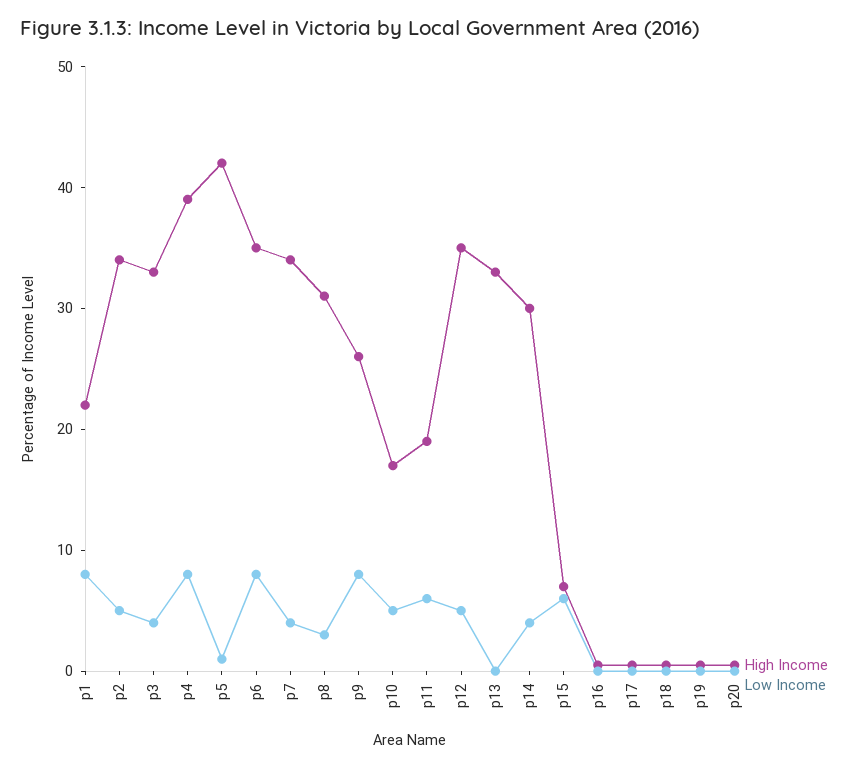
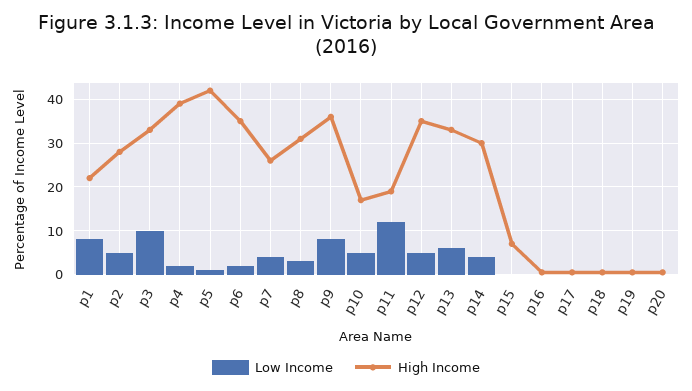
  {
    "High Income": {
      "p1": 22,
-     "p2": 34,
+     "p2": 28,
      "p3": 34,
      "p4": 40,
      "p5": 42,
      "p6": 36,
-     "p7": 34,
+     "p7": 26,
      "p8": 32,
-     "p9": 26,
+     "p9": 36,
      "p10": 18,
      "p11": 20,
      "p12": 36,
      "p13": 34,
      "p14": 30,
      "p15": 8,
      "p16": 0,
      "p17": 0,
      "p18": 0,
      "p19": 0,
      "p20": 0
    },
    "Low Income": {
      "p1": 8,
      "p2": 6,
-     "p3": 4,
+     "p3": 10,
-     "p4": 8,
+     "p4": 2,
      "p5": 2,
-     "p6": 8,
+     "p6": 2,
      "p7": 4,
      "p8": 4,
      "p9": 8,
      "p10": 6,
-     "p11": 6,
+     "p11": 12,
      "p12": 6,
-     "p13": 0,
+     "p13": 6,
      "p14": 4,
-     "p15": 6,
+     "p15": 0,
      "p16": 0,
      "p17": 0,
      "p18": 0,
      "p19": 0,
      "p20": 0
    }
  }

